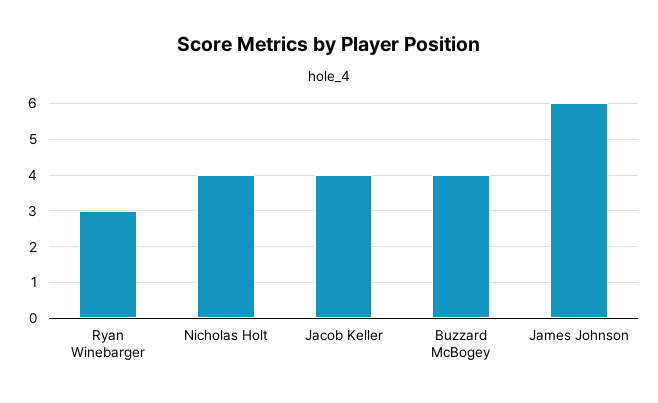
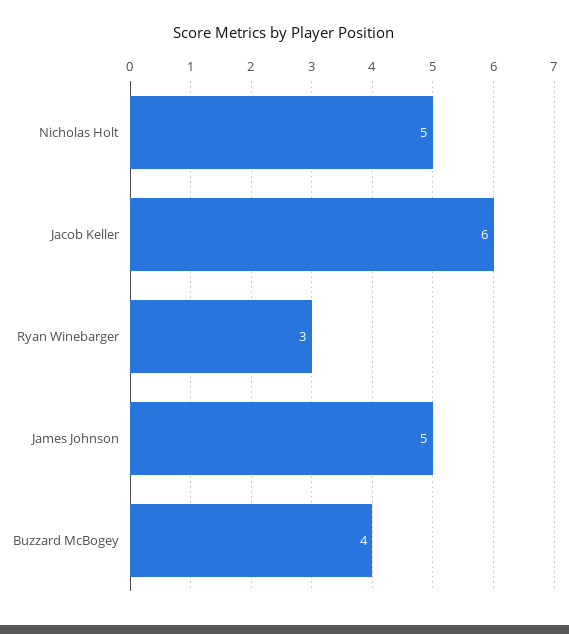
  {
    "Ryan Winebarger": 3,
-   "Nicholas Holt": 4,
+   "Nicholas Holt": 5,
-   "Jacob Keller": 4,
+   "Jacob Keller": 6,
    "Buzzard McBogey": 4,
-   "James Johnson": 6
+   "James Johnson": 5
  }

